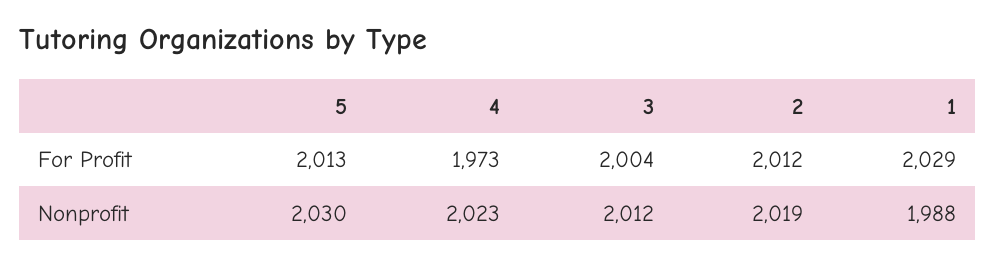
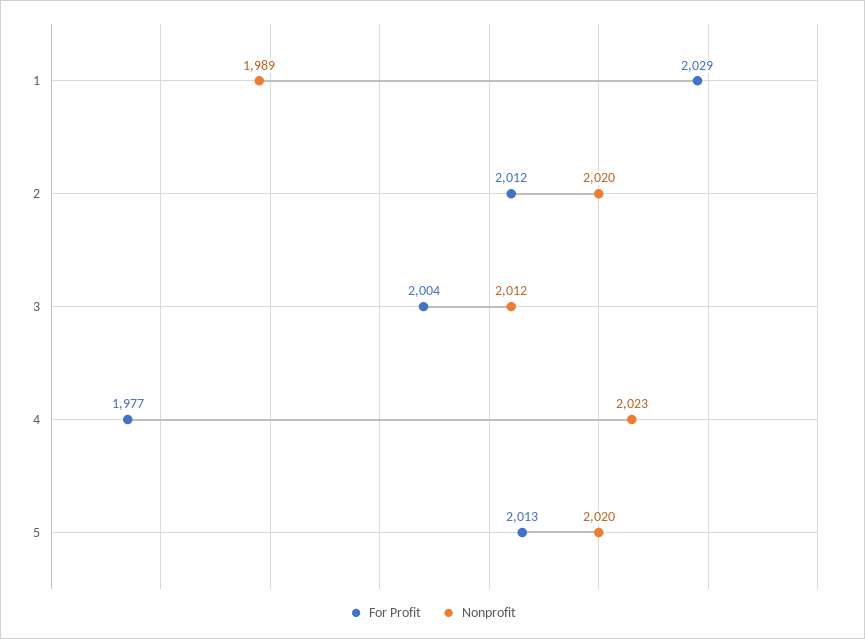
  {
    "For Profit": {
      "5": 2013,
-     "4": 1973,
+     "4": 1977,
      "3": 2004,
      "2": 2012,
      "1": 2029
    },
    "Nonprofit": {
-     "5": 2030,
+     "5": 2020,
      "4": 2023,
      "3": 2012,
-     "2": 2019,
+     "2": 2020,
-     "1": 1988
+     "1": 1989
    }
  }

